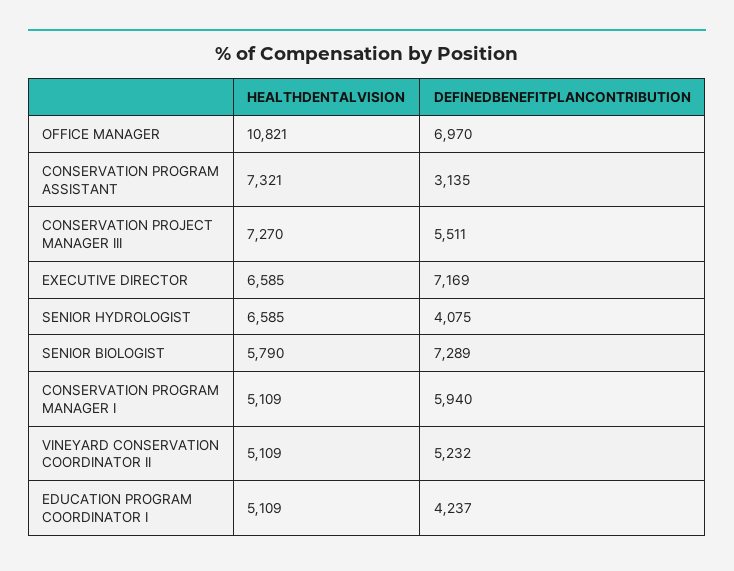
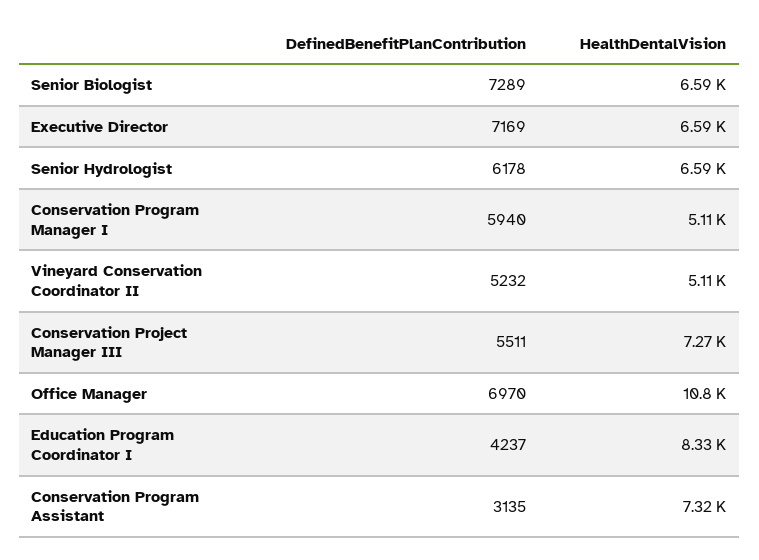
  {
    "HEALTHDENTALVISION": {
      "OFFICE MANAGER": 10821,
      "CONSERVATION PROGRAM ASSISTANT": 7321,
      "CONSERVATION PROJECT MANAGER III": 7270,
      "EXECUTIVE DIRECTOR": 6585,
      "SENIOR HYDROLOGIST": 6585,
-     "SENIOR BIOLOGIST": 5790,
+     "SENIOR BIOLOGIST": 6590,
      "CONSERVATION PROGRAM MANAGER I": 5109,
      "VINEYARD CONSERVATION COORDINATOR II": 5109,
-     "EDUCATION PROGRAM COORDINATOR I": 5109
+     "EDUCATION PROGRAM COORDINATOR I": 8330
    },
    "DEFINEDBENEFITPLANCONTRIBUTION": {
      "OFFICE MANAGER": 6970,
      "CONSERVATION PROGRAM ASSISTANT": 3135,
      "CONSERVATION PROJECT MANAGER III": 5511,
      "EXECUTIVE DIRECTOR": 7169,
-     "SENIOR HYDROLOGIST": 4075,
+     "SENIOR HYDROLOGIST": 6178,
      "SENIOR BIOLOGIST": 7289,
      "CONSERVATION PROGRAM MANAGER I": 5940,
      "VINEYARD CONSERVATION COORDINATOR II": 5232,
      "EDUCATION PROGRAM COORDINATOR I": 4237
    }
  }

